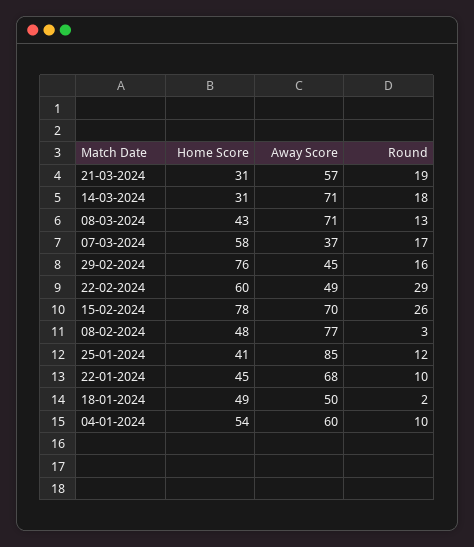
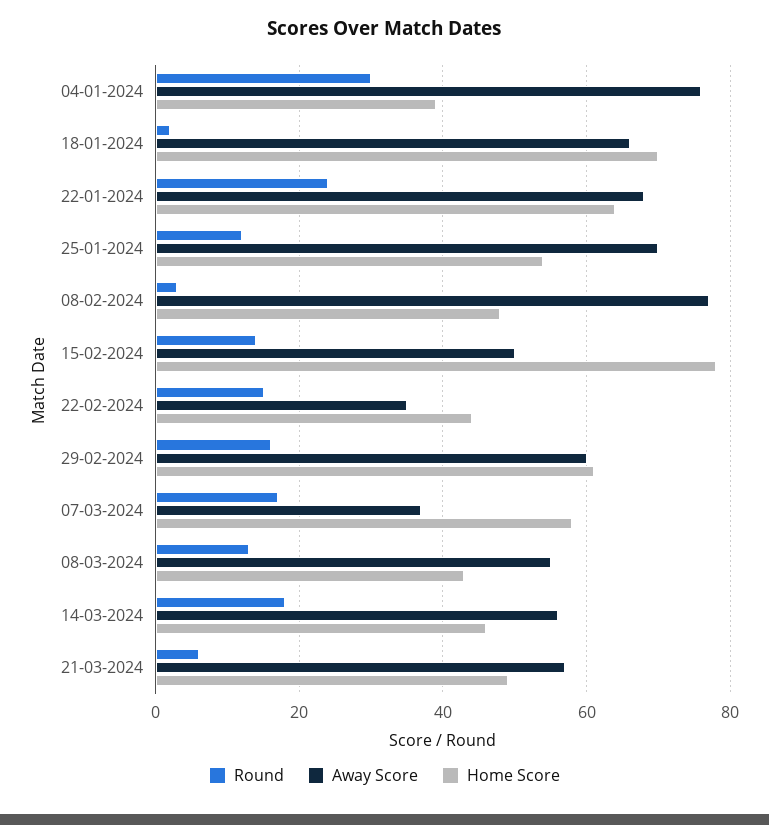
  {
    "Home Score": {
-     "21-03-2024": 31,
+     "21-03-2024": 50,
-     "14-03-2024": 31,
+     "14-03-2024": 45,
      "08-03-2024": 43,
      "07-03-2024": 58,
-     "29-02-2024": 76,
+     "29-02-2024": 60,
-     "22-02-2024": 60,
+     "22-02-2024": 45,
      "15-02-2024": 78,
      "08-02-2024": 48,
-     "25-01-2024": 41,
+     "25-01-2024": 55,
-     "22-01-2024": 45,
+     "22-01-2024": 65,
-     "18-01-2024": 49,
+     "18-01-2024": 70,
-     "04-01-2024": 54
+     "04-01-2024": 40
    },
    "Away Score": {
      "21-03-2024": 57,
-     "14-03-2024": 71,
+     "14-03-2024": 55,
-     "08-03-2024": 71,
+     "08-03-2024": 55,
      "07-03-2024": 37,
-     "29-02-2024": 45,
+     "29-02-2024": 60,
-     "22-02-2024": 49,
+     "22-02-2024": 35,
-     "15-02-2024": 70,
+     "15-02-2024": 50,
      "08-02-2024": 77,
-     "25-01-2024": 85,
+     "25-01-2024": 70,
      "22-01-2024": 68,
-     "18-01-2024": 50,
+     "18-01-2024": 65,
-     "04-01-2024": 60
+     "04-01-2024": 75
    },
    "Round": {
-     "21-03-2024": 19,
+     "21-03-2024": 5,
      "14-03-2024": 18,
      "08-03-2024": 13,
      "07-03-2024": 17,
      "29-02-2024": 16,
-     "22-02-2024": 29,
+     "22-02-2024": 15,
-     "15-02-2024": 26,
+     "15-02-2024": 15,
      "08-02-2024": 3,
      "25-01-2024": 12,
-     "22-01-2024": 10,
+     "22-01-2024": 25,
      "18-01-2024": 2,
-     "04-01-2024": 10
+     "04-01-2024": 30
    }
  }

